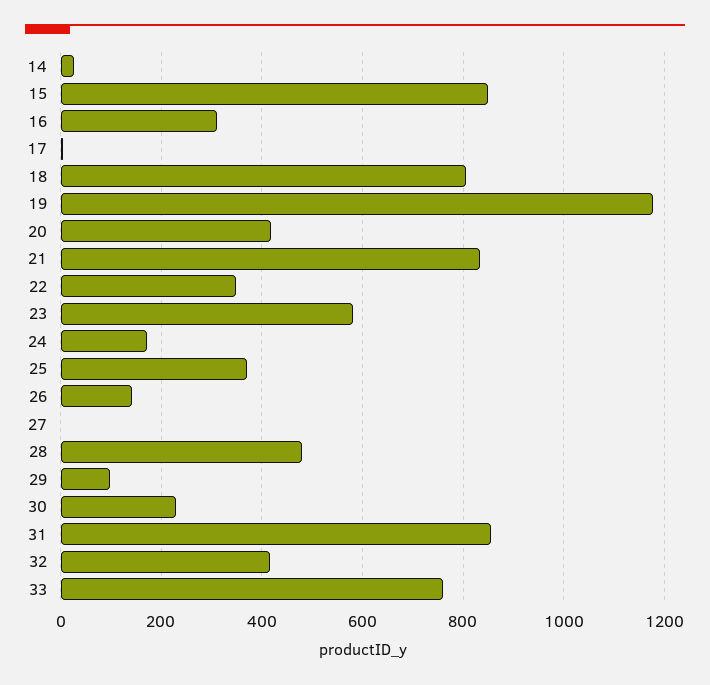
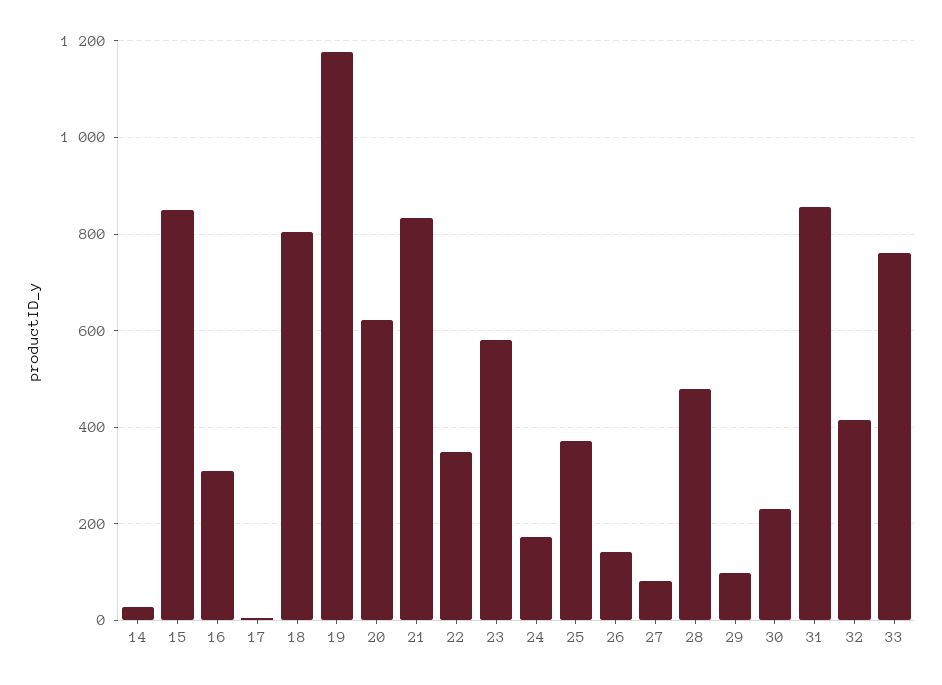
  {
    "14": 20,
    "15": 860,
    "16": 320,
    "17": 0,
    "18": 800,
    "19": 1180,
-   "20": 420,
+   "20": 620,
    "21": 840,
    "22": 340,
    "23": 580,
    "24": 180,
    "25": 380,
    "26": 140,
-   "27": 0,
+   "27": 80,
    "28": 480,
    "29": 100,
    "30": 240,
    "31": 860,
    "32": 420,
    "33": 760
  }

